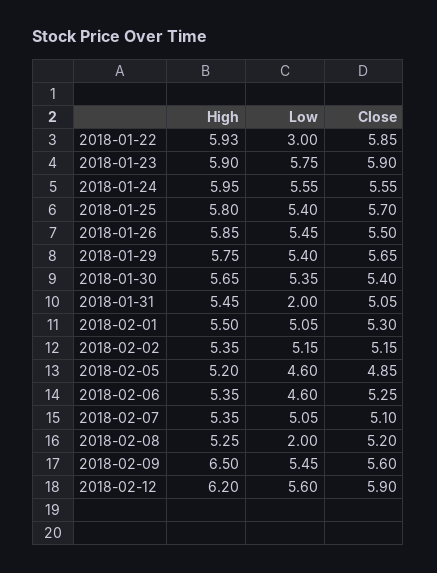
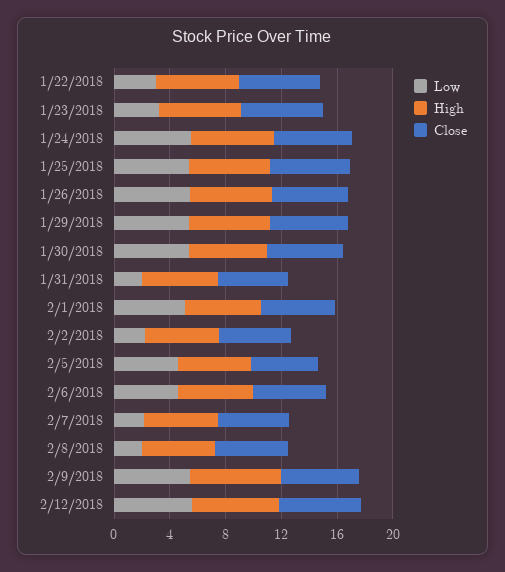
  {
    "High": {
      "2018-01-22": 5.93,
      "2018-01-23": 5.9,
      "2018-01-24": 5.95,
      "2018-01-25": 5.8,
      "2018-01-26": 5.85,
      "2018-01-29": 5.75,
      "2018-01-30": 5.65,
      "2018-01-31": 5.45,
      "2018-02-01": 5.5,
      "2018-02-02": 5.35,
      "2018-02-05": 5.2,
      "2018-02-06": 5.35,
      "2018-02-07": 5.35,
      "2018-02-08": 5.25,
      "2018-02-09": 6.5,
      "2018-02-12": 6.2
    },
    "Low": {
      "2018-01-22": 3,
-     "2018-01-23": 5.75,
+     "2018-01-23": 3,
      "2018-01-24": 5.55,
      "2018-01-25": 5.4,
      "2018-01-26": 5.45,
      "2018-01-29": 5.4,
      "2018-01-30": 5.35,
      "2018-01-31": 2,
      "2018-02-01": 5.05,
-     "2018-02-02": 5.15,
+     "2018-02-02": 2,
      "2018-02-05": 4.6,
      "2018-02-06": 4.6,
-     "2018-02-07": 5.05,
+     "2018-02-07": 2,
      "2018-02-08": 2,
      "2018-02-09": 5.45,
      "2018-02-12": 5.6
    },
    "Close": {
      "2018-01-22": 5.85,
      "2018-01-23": 5.9,
      "2018-01-24": 5.55,
      "2018-01-25": 5.7,
      "2018-01-26": 5.5,
      "2018-01-29": 5.65,
      "2018-01-30": 5.4,
      "2018-01-31": 5.05,
      "2018-02-01": 5.3,
      "2018-02-02": 5.15,
      "2018-02-05": 4.85,
      "2018-02-06": 5.25,
      "2018-02-07": 5.1,
      "2018-02-08": 5.2,
      "2018-02-09": 5.6,
      "2018-02-12": 5.9
    }
  }

